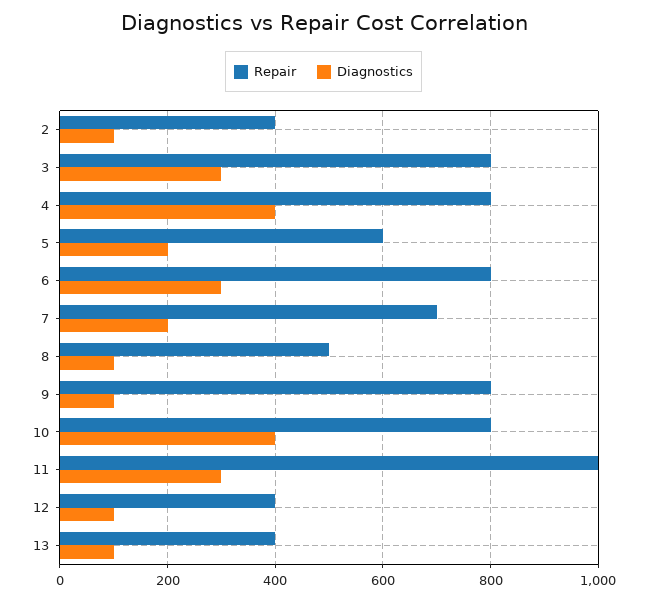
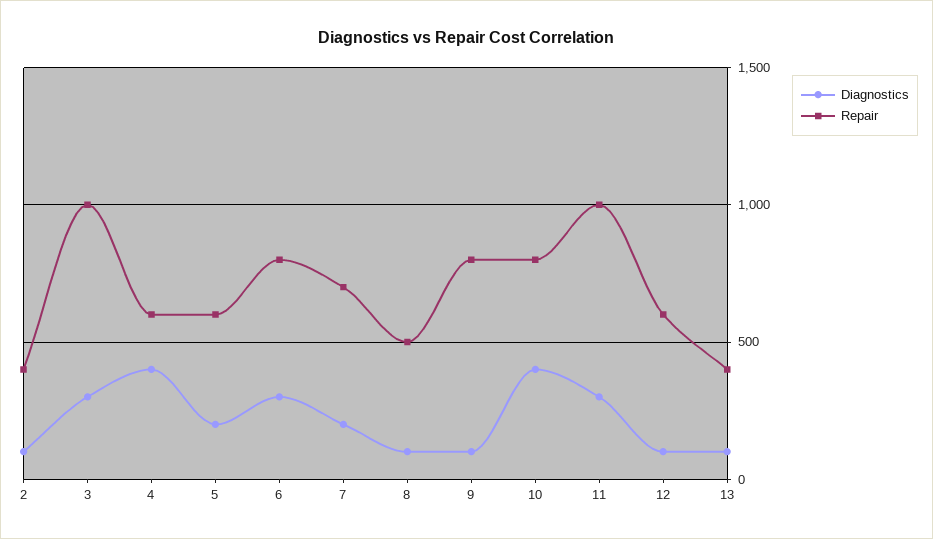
  {
    "Repair": {
      "2": 400,
-     "3": 800,
+     "3": 1000,
-     "4": 800,
+     "4": 600,
      "5": 600,
      "6": 800,
      "7": 700,
      "8": 500,
      "9": 800,
      "10": 800,
      "11": 1000,
-     "12": 400,
+     "12": 600,
      "13": 400
    },
    "Diagnostics": {
      "2": 100,
      "3": 300,
      "4": 400,
      "5": 200,
      "6": 300,
      "7": 200,
      "8": 100,
      "9": 100,
      "10": 400,
      "11": 300,
      "12": 100,
      "13": 100
    }
  }

